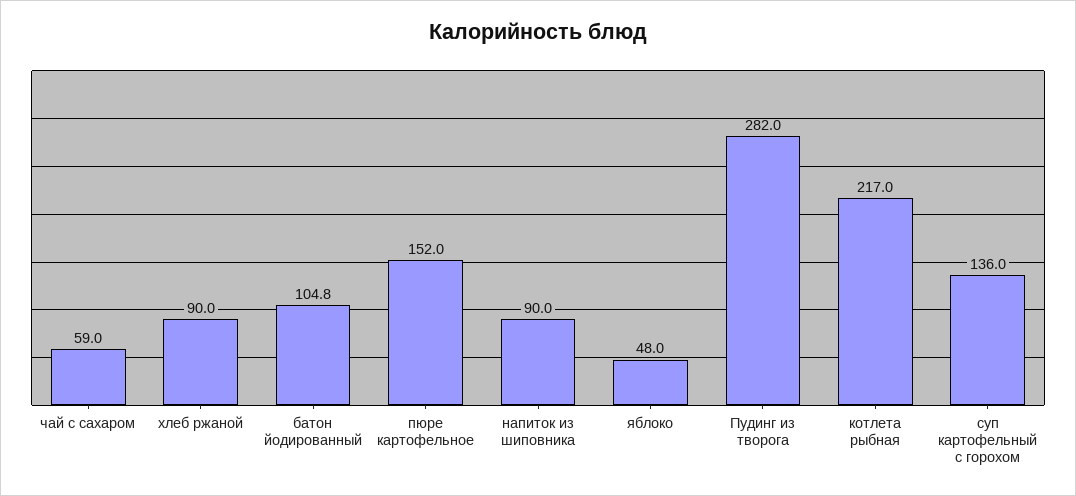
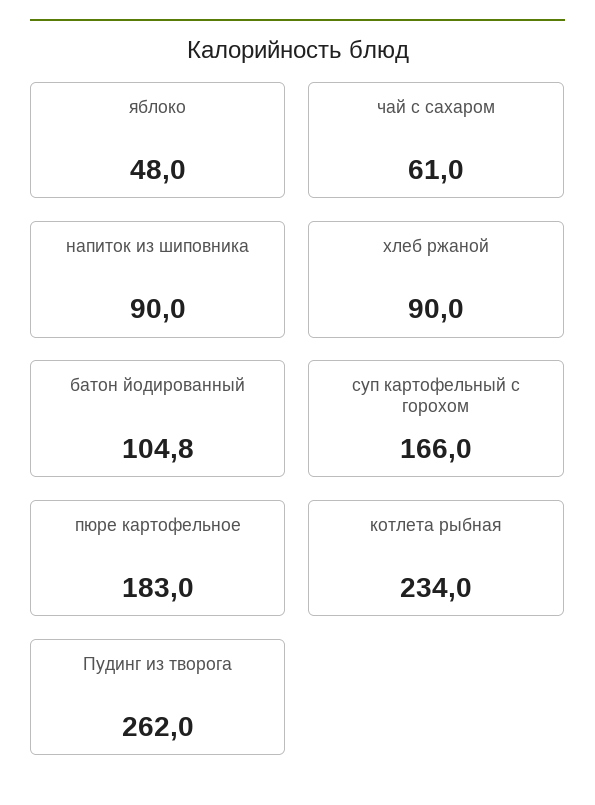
  {
-   "чай с сахаром": 59,
+   "чай с сахаром": 61,
    "хлеб ржаной": 90,
    "батон йодированный": 104.8,
-   "пюре картофельное": 152,
+   "пюре картофельное": 183,
    "напиток из шиповника": 90,
    "яблоко": 48,
-   "Пудинг из творога": 282,
+   "Пудинг из творога": 262,
-   "котлета рыбная": 217,
+   "котлета рыбная": 234,
-   "суп картофельный с горохом": 136
+   "суп картофельный с горохом": 166
  }

